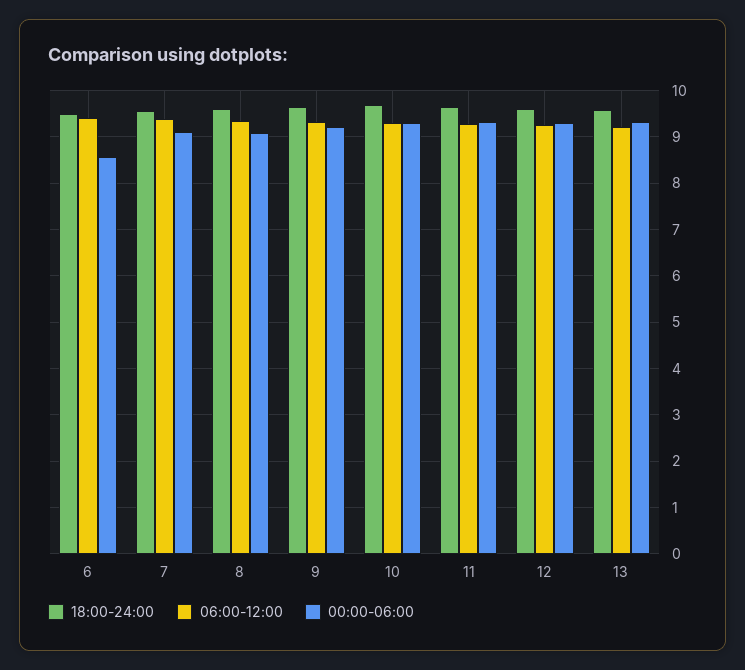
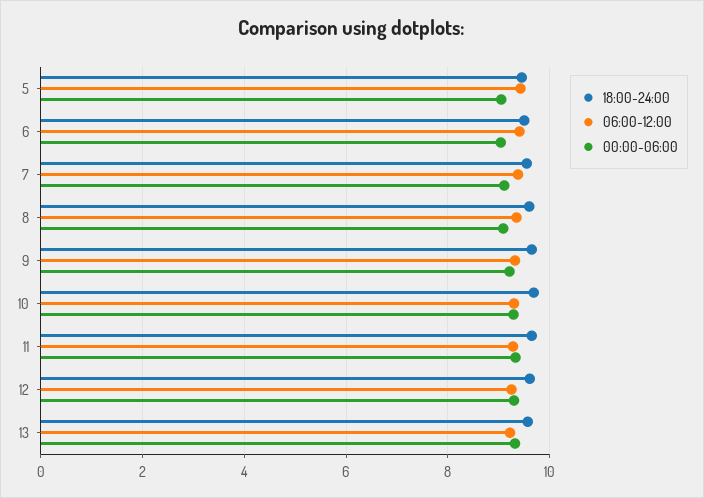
  {
    "18:00-24:00": {
      "6": 9.6,
      "7": 9.6,
      "8": 9.6,
      "9": 9.6,
      "10": 9.6,
      "11": 9.6,
      "12": 9.6,
-     "13": 9.6
+     "13": 9.6,
+     "5": 9.4
    },
    "06:00-12:00": {
      "6": 9.4,
      "7": 9.4,
      "8": 9.4,
      "9": 9.4,
      "10": 9.4,
      "11": 9.2,
      "12": 9.2,
-     "13": 9.2
+     "13": 9.2,
+     "5": 9.4
    },
    "00:00-06:00": {
-     "6": 8.6,
+     "6": 9,
      "7": 9.2,
      "8": 9,
      "9": 9.2,
      "10": 9.2,
      "11": 9.4,
      "12": 9.4,
-     "13": 9.4
+     "13": 9.4,
+     "5": 9
    }
  }

